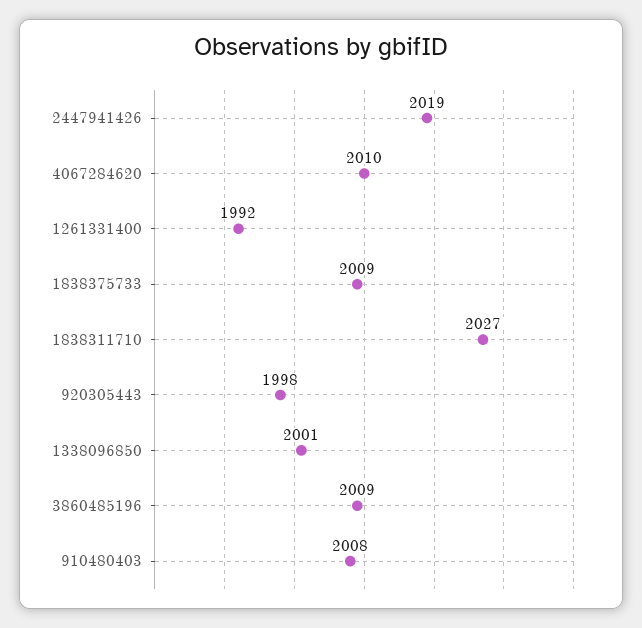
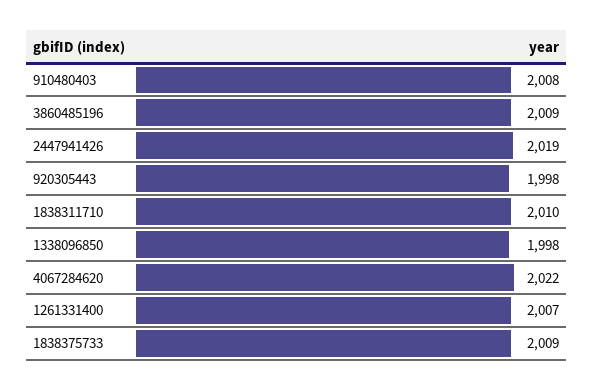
  {
    "2447941426": 2019,
-   "4067284620": 2010,
+   "4067284620": 2022,
-   "1261331400": 1992,
+   "1261331400": 2007,
    "1838375733": 2009,
-   "1838311710": 2027,
+   "1838311710": 2010,
    "920305443": 1998,
-   "1338096850": 2001,
+   "1338096850": 1998,
    "3860485196": 2009,
    "910480403": 2008
  }

